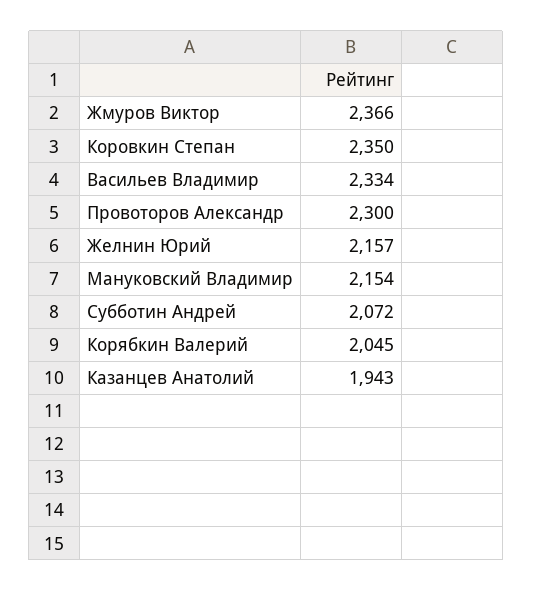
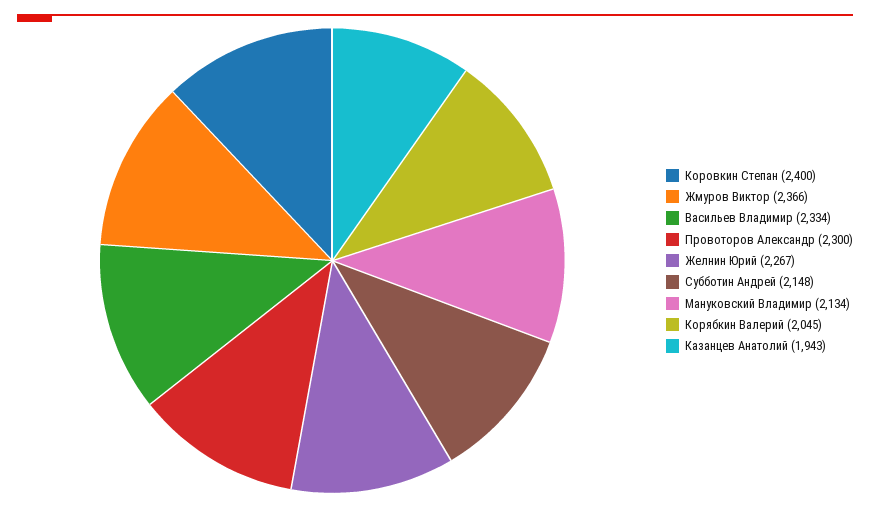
  {
    "Жмуров Виктор": 2366,
-   "Коровкин Степан": 2350,
+   "Коровкин Степан": 2400,
    "Васильев Владимир": 2334,
    "Провоторов Александр": 2300,
-   "Желнин Юрий": 2157,
+   "Желнин Юрий": 2267,
-   "Мануковский Владимир": 2154,
+   "Мануковский Владимир": 2134,
-   "Субботин Андрей": 2072,
+   "Субботин Андрей": 2148,
    "Корябкин Валерий": 2045,
    "Казанцев Анатолий": 1943
  }

